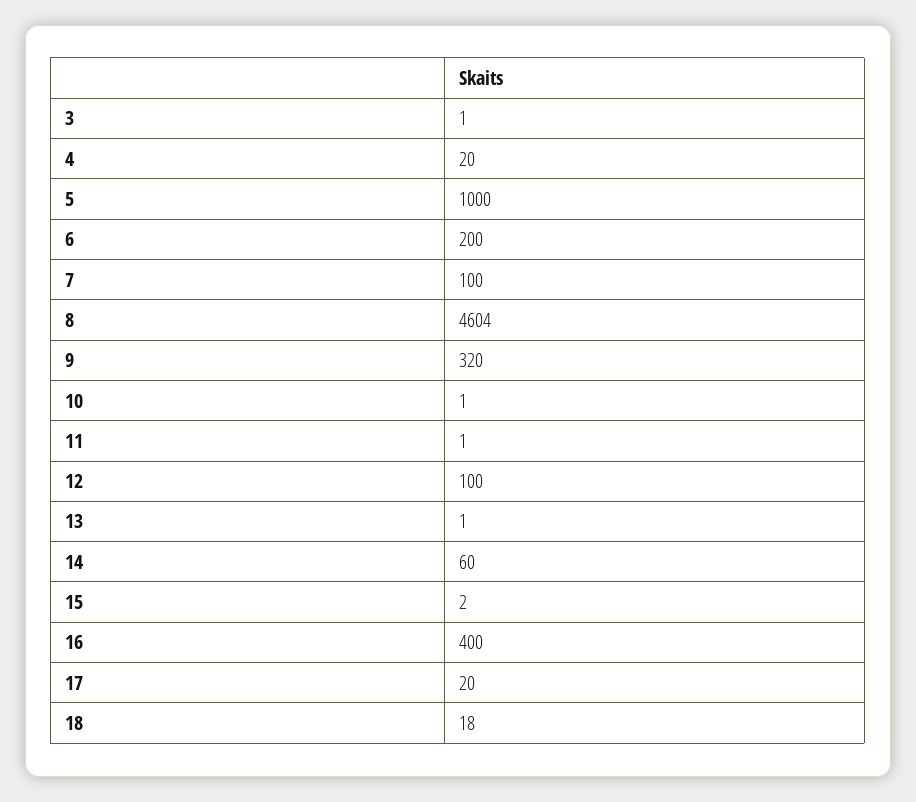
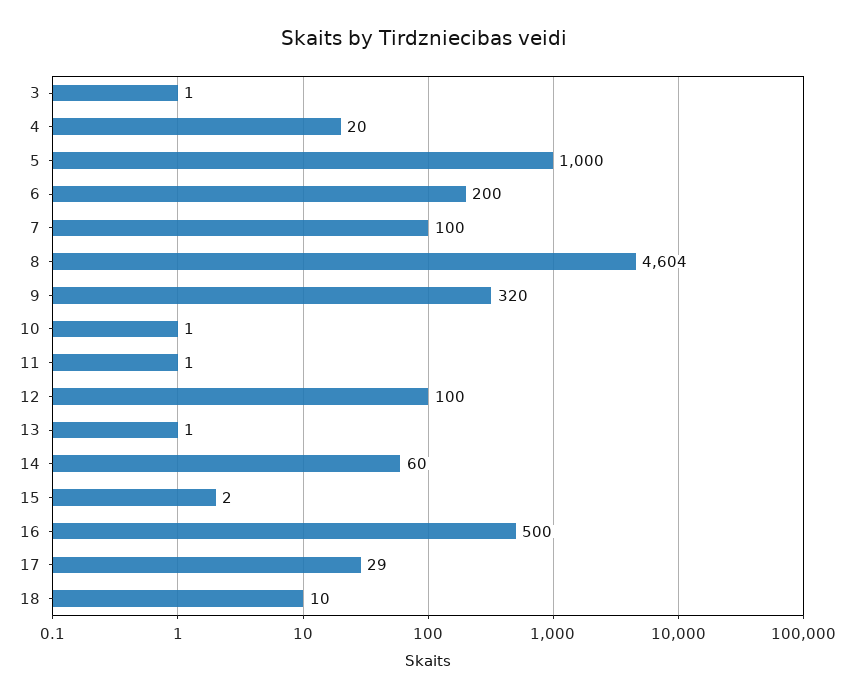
  {
    "3": 1,
    "4": 20,
    "5": 1000,
    "6": 200,
    "7": 100,
    "8": 4604,
    "9": 320,
    "10": 1,
    "11": 1,
    "12": 100,
    "13": 1,
    "14": 60,
    "15": 2,
-   "16": 400,
+   "16": 500,
-   "17": 20,
+   "17": 29,
-   "18": 18
+   "18": 10
  }

